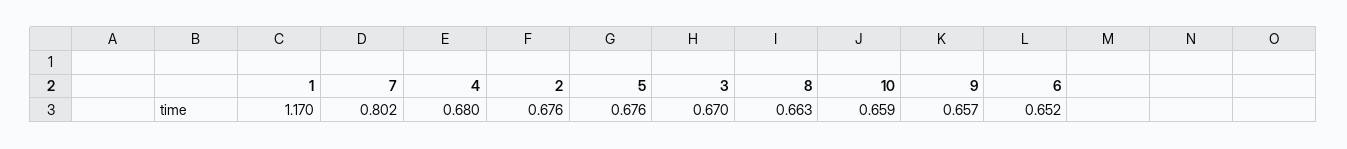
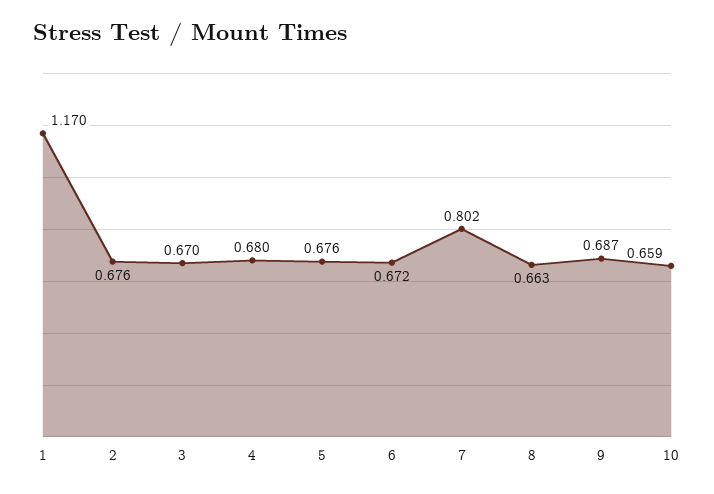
  {
    "1": 1.17,
    "7": 0.802,
    "4": 0.68,
    "2": 0.676,
    "5": 0.676,
    "3": 0.67,
    "8": 0.663,
    "10": 0.659,
-   "9": 0.657,
+   "9": 0.687,
-   "6": 0.652
+   "6": 0.672
  }

